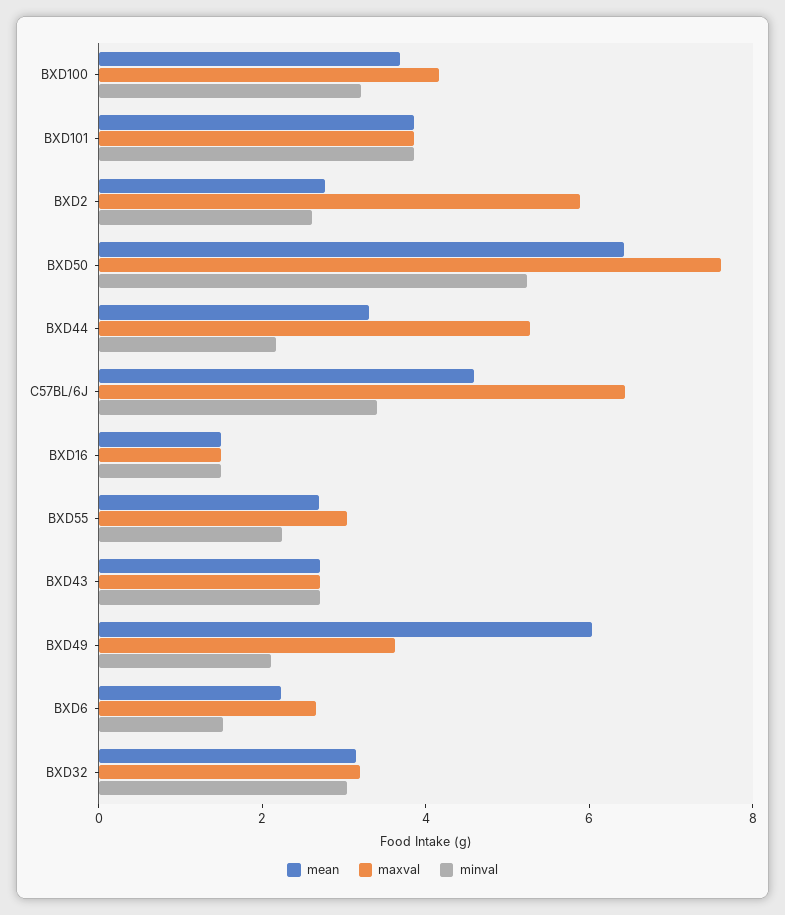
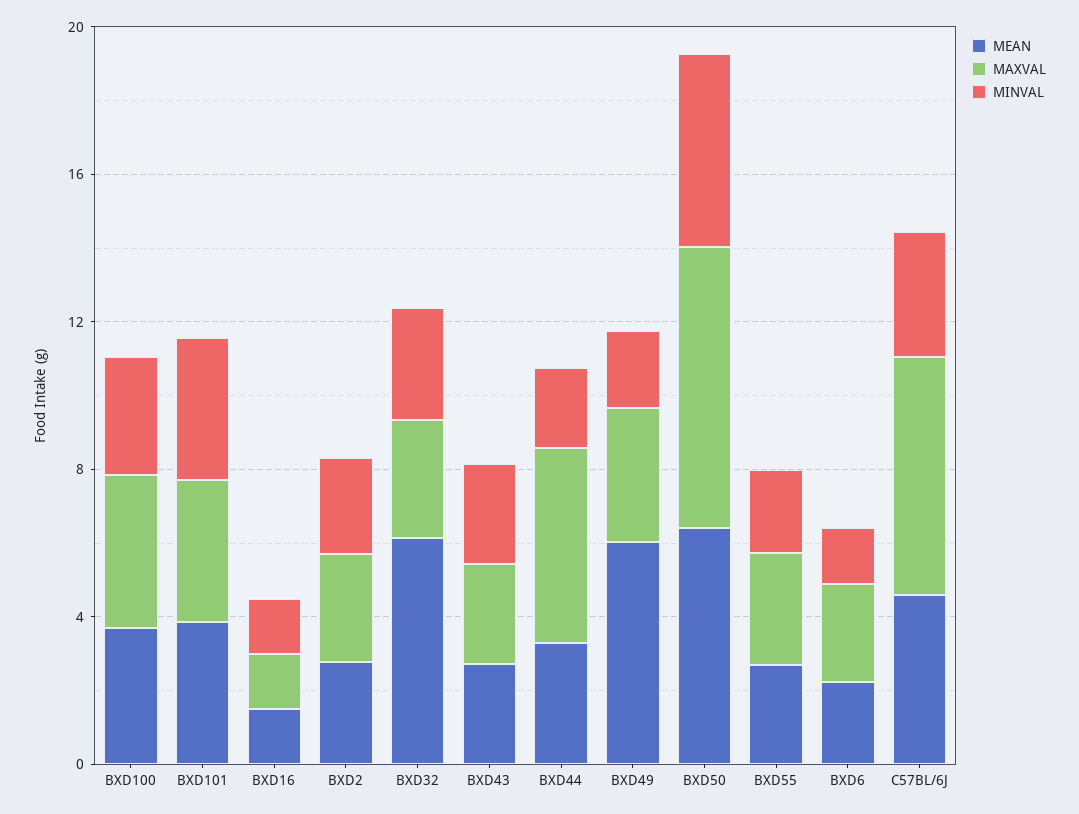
  {
    "mean": {
      "BXD100": 3.5,
      "BXD101": 4,
      "BXD2": 3,
      "BXD50": 6.5,
      "BXD44": 3.5,
      "C57BL/6J": 4.5,
      "BXD16": 1.5,
      "BXD55": 2.5,
      "BXD43": 2.5,
      "BXD49": 6,
      "BXD6": 2,
-     "BXD32": 3
+     "BXD32": 6
    },
    "maxval": {
      "BXD100": 4,
      "BXD101": 4,
-     "BXD2": 6,
+     "BXD2": 3,
      "BXD50": 7.5,
      "BXD44": 5.5,
      "C57BL/6J": 6.5,
      "BXD16": 1.5,
      "BXD55": 3,
      "BXD43": 2.5,
      "BXD49": 3.5,
      "BXD6": 2.5,
      "BXD32": 3
    },
    "minval": {
      "BXD100": 3,
      "BXD101": 4,
      "BXD2": 2.5,
      "BXD50": 5,
      "BXD44": 2,
      "C57BL/6J": 3.5,
      "BXD16": 1.5,
      "BXD55": 2,
      "BXD43": 2.5,
      "BXD49": 2,
      "BXD6": 1.5,
      "BXD32": 3
    }
  }

